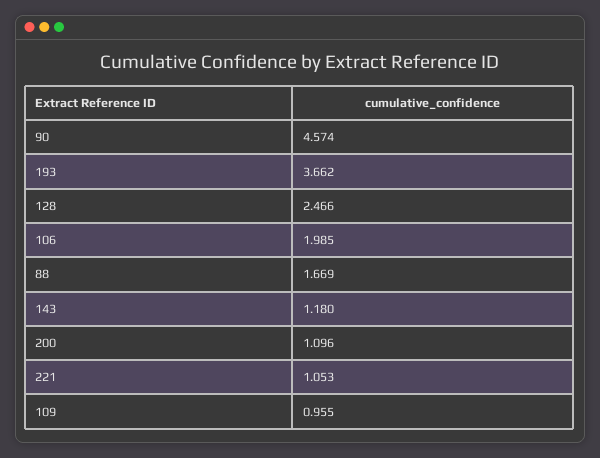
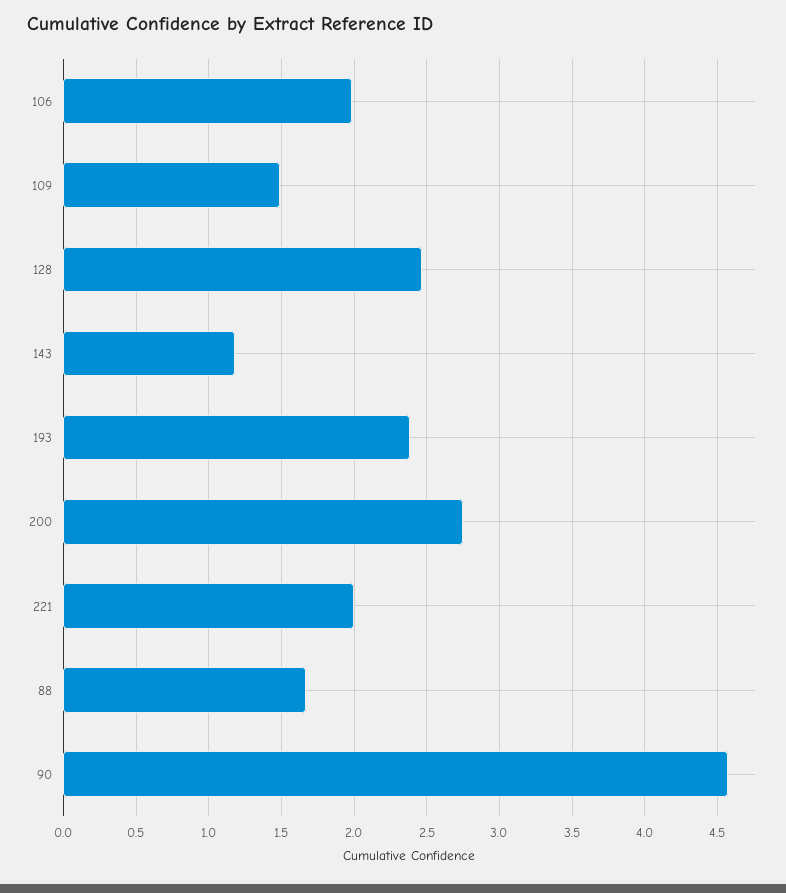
  {
    "90": 4.574,
-   "193": 3.662,
+   "193": 2.4,
    "128": 2.466,
    "106": 1.985,
    "88": 1.669,
    "143": 1.18,
-   "200": 1.096,
+   "200": 2.75,
-   "221": 1.053,
+   "221": 2,
-   "109": 0.955
+   "109": 1.5
  }

